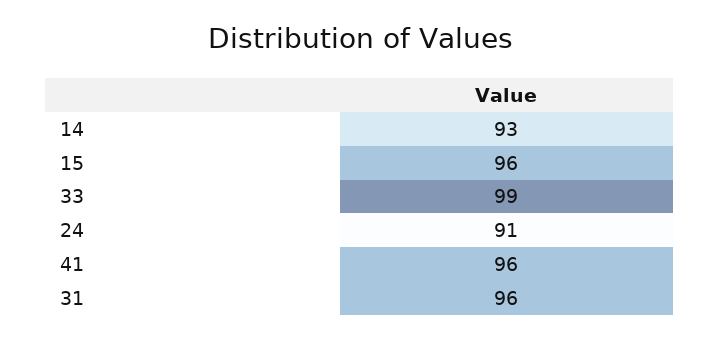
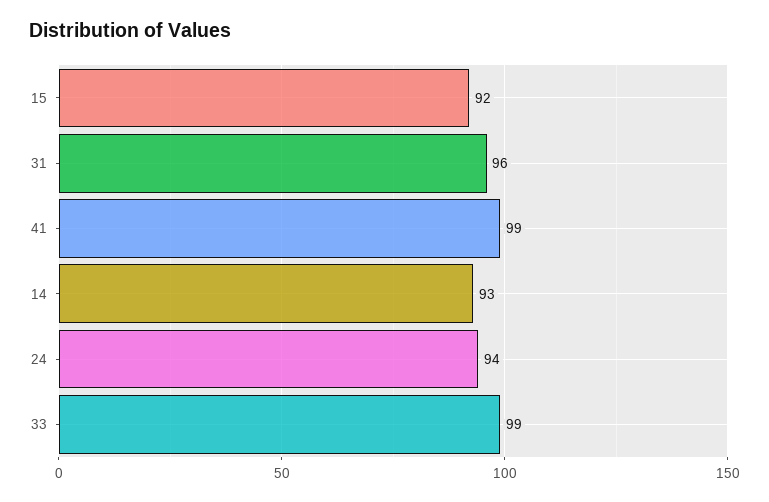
  {
    "14": 93,
-   "15": 96,
+   "15": 92,
    "33": 99,
-   "24": 91,
+   "24": 94,
-   "41": 96,
+   "41": 99,
    "31": 96
  }

